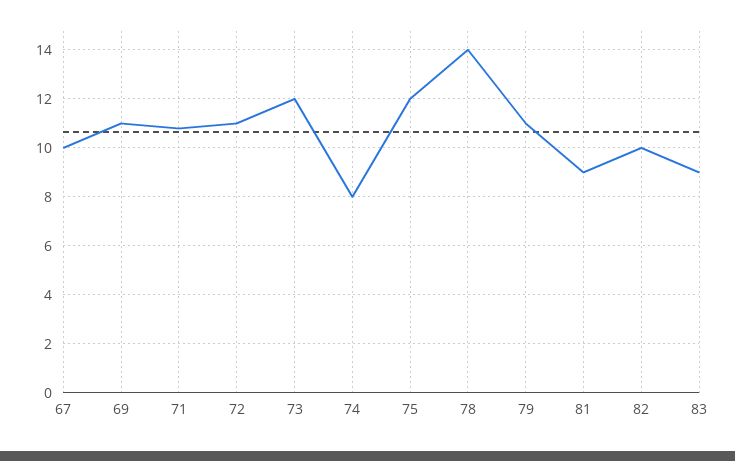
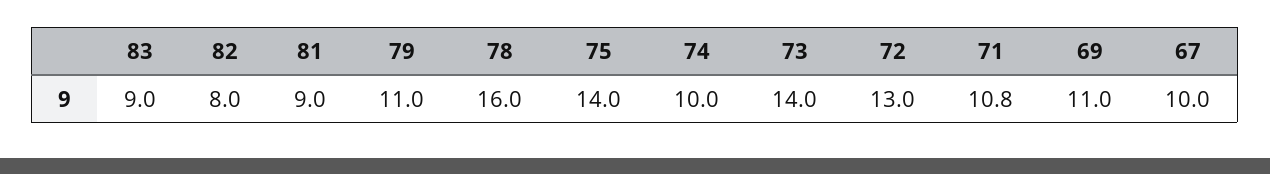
  {
    "67": 10,
    "69": 11,
    "71": 10.8,
-   "72": 11,
+   "72": 13,
-   "73": 12,
+   "73": 14,
-   "74": 8,
+   "74": 10,
-   "75": 12,
+   "75": 14,
-   "78": 14,
+   "78": 16,
    "79": 11,
    "81": 9,
-   "82": 10,
+   "82": 8,
    "83": 9
  }

